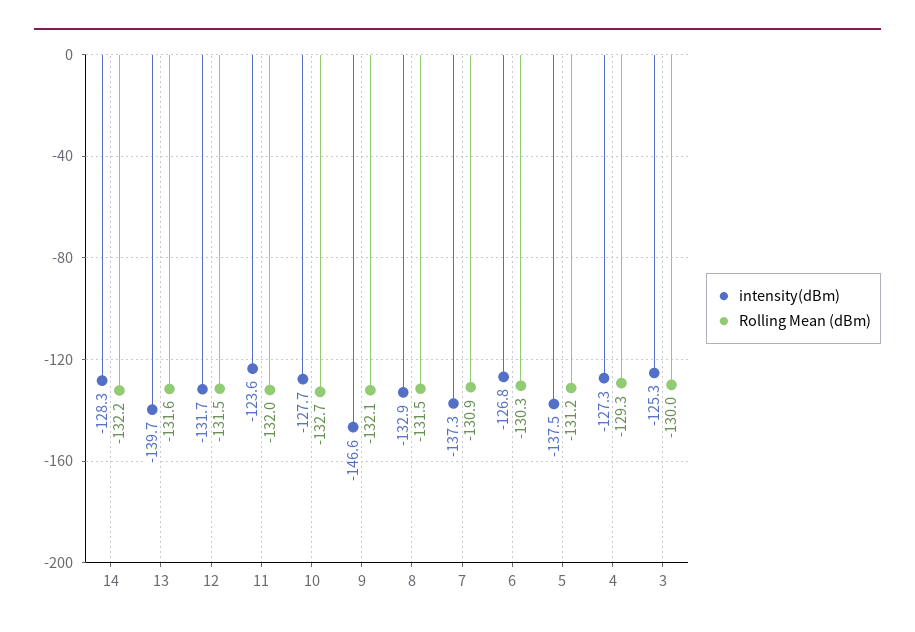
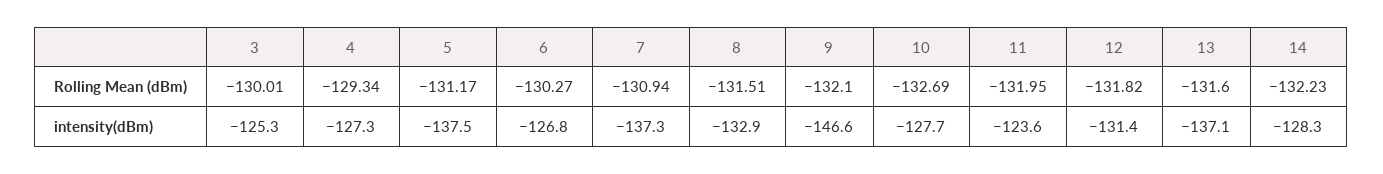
  {
    "intensity(dBm)": {
      "14": -128.3,
-     "13": -139.7,
+     "13": -137.1,
-     "12": -131.7,
+     "12": -131.4,
      "11": -123.6,
      "10": -127.7,
      "9": -146.6,
      "8": -132.9,
      "7": -137.3,
      "6": -126.8,
      "5": -137.5,
      "4": -127.3,
      "3": -125.3
    },
    "Rolling Mean (dBm)": {
      "14": -132.23,
      "13": -131.6,
-     "12": -131.5,
+     "12": -131.82,
      "11": -131.95,
      "10": -132.69,
      "9": -132.1,
      "8": -131.51,
      "7": -130.94,
      "6": -130.27,
      "5": -131.17,
      "4": -129.34,
      "3": -130.01
    }
  }

